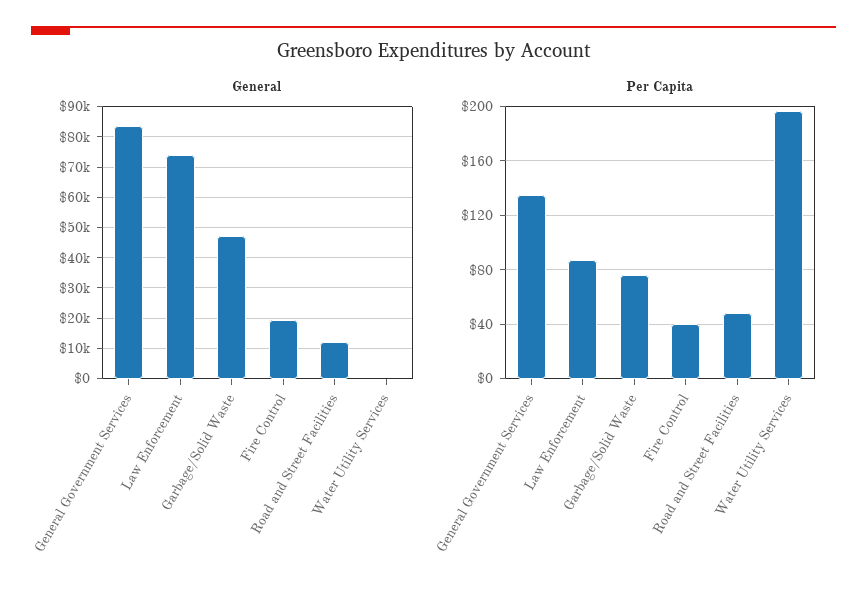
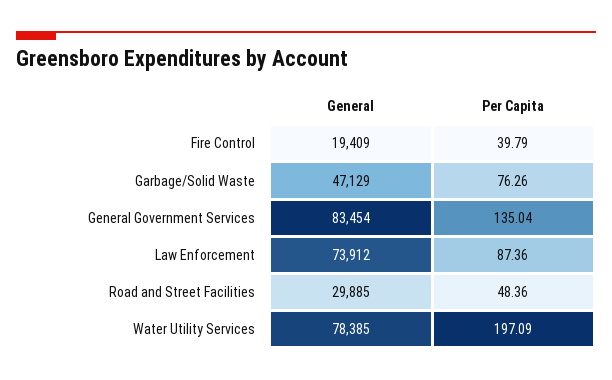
  {
    "General": {
      "General Government Services": 83454,
      "Law Enforcement": 73912,
      "Garbage/Solid Waste": 47129,
      "Fire Control": 19409,
-     "Road and Street Facilities": 12000,
+     "Road and Street Facilities": 29885,
-     "Water Utility Services": 0
+     "Water Utility Services": 78385
    },
    "Per Capita": {
      "General Government Services": 135.04,
      "Law Enforcement": 87.36,
      "Garbage/Solid Waste": 76.26,
      "Fire Control": 39.79,
      "Road and Street Facilities": 48.36,
      "Water Utility Services": 197.09
    }
  }

